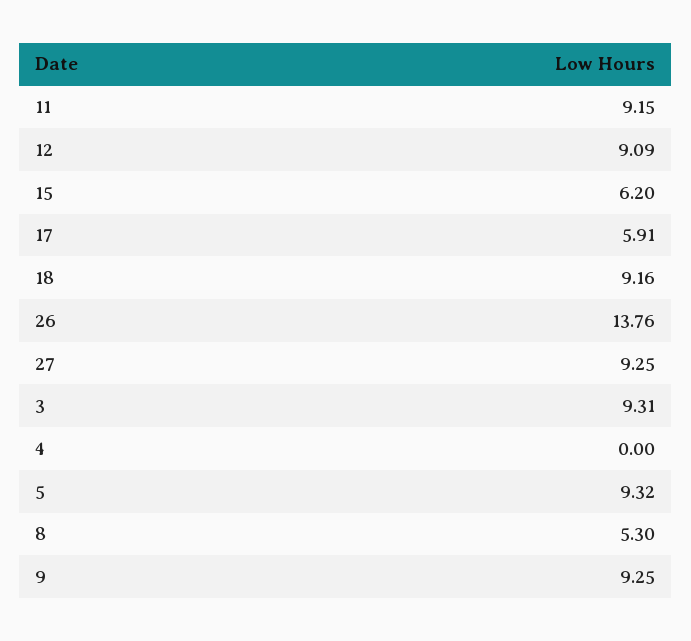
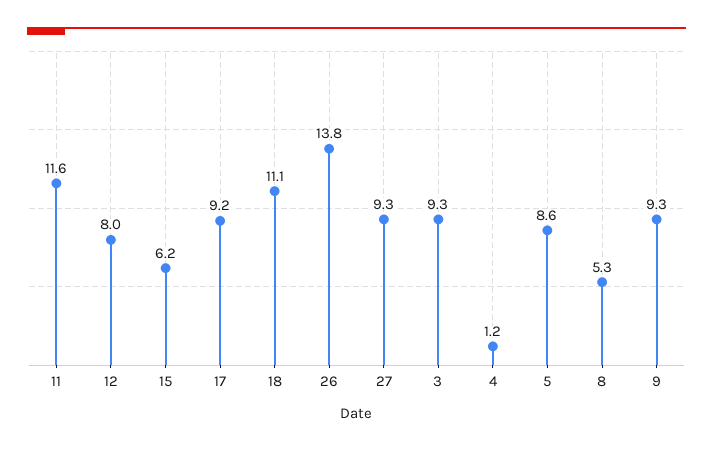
  {
-   "11": 9.15,
+   "11": 11.6,
-   "12": 9.09,
+   "12": 8,
    "15": 6.2,
-   "17": 5.91,
+   "17": 9.2,
-   "18": 9.16,
+   "18": 11.1,
    "26": 13.76,
    "27": 9.25,
    "3": 9.31,
-   "4": 0,
+   "4": 1.2,
-   "5": 9.32,
+   "5": 8.6,
    "8": 5.3,
    "9": 9.25
  }

